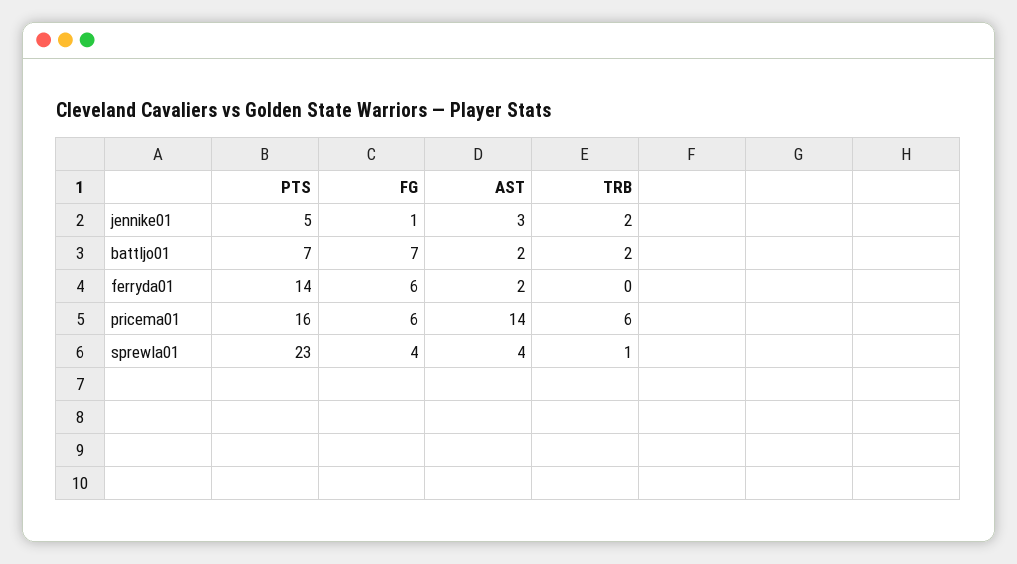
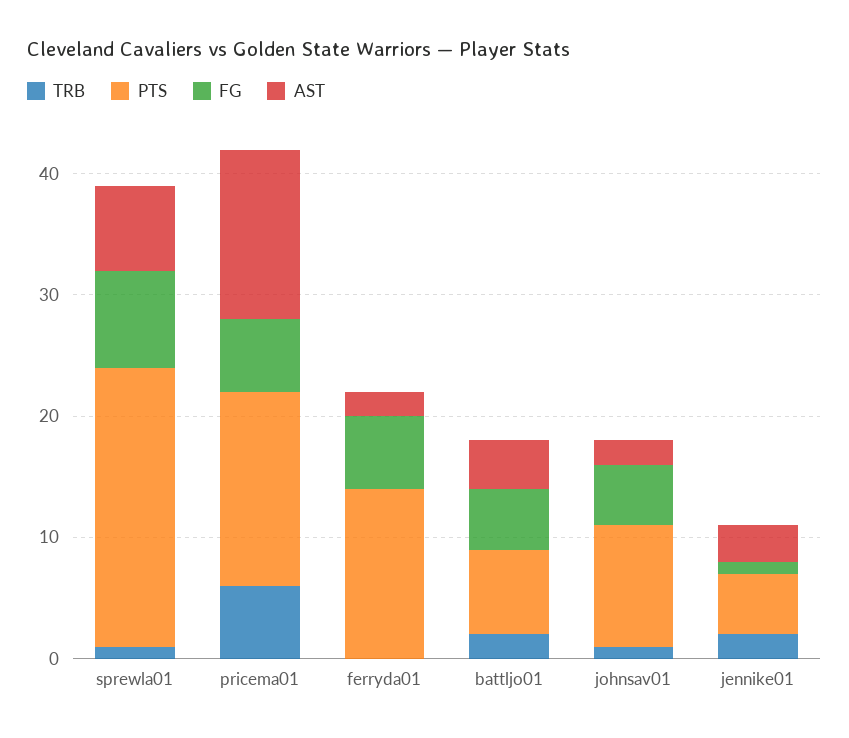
  {
    "PTS": {
      "jennike01": 5,
      "battljo01": 7,
      "ferryda01": 14,
      "pricema01": 16,
-     "sprewla01": 23
+     "sprewla01": 23,
+     "johnsav01": 10
    },
    "FG": {
      "jennike01": 1,
-     "battljo01": 7,
+     "battljo01": 5,
      "ferryda01": 6,
      "pricema01": 6,
-     "sprewla01": 4
+     "sprewla01": 8,
+     "johnsav01": 5
    },
    "AST": {
      "jennike01": 3,
-     "battljo01": 2,
+     "battljo01": 4,
      "ferryda01": 2,
      "pricema01": 14,
-     "sprewla01": 4
+     "sprewla01": 7,
+     "johnsav01": 2
    },
    "TRB": {
      "jennike01": 2,
      "battljo01": 2,
      "ferryda01": 0,
      "pricema01": 6,
-     "sprewla01": 1
+     "sprewla01": 1,
+     "johnsav01": 1
    }
  }

